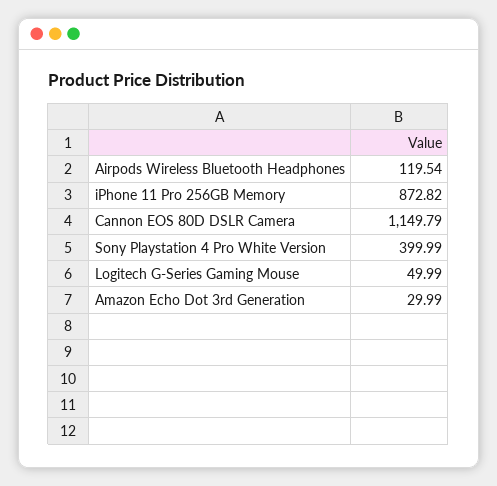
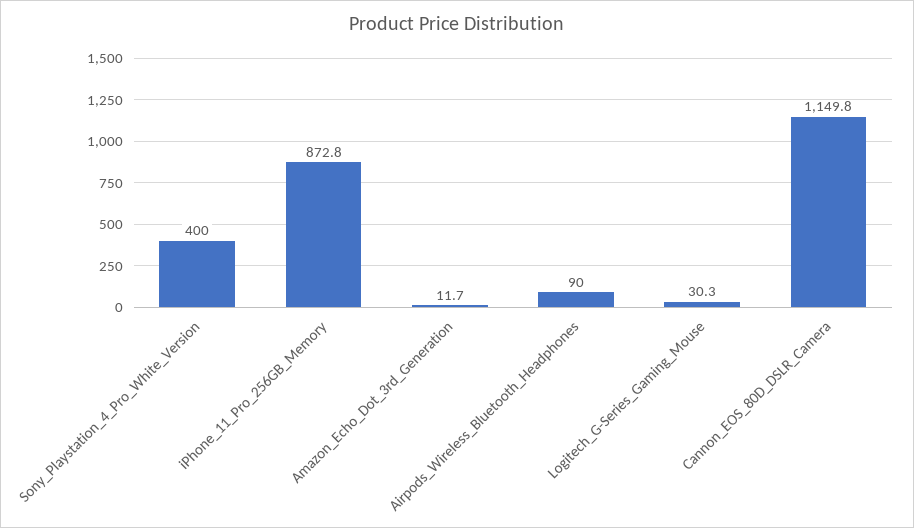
  {
-   "Airpods Wireless Bluetooth Headphones": 119.54,
+   "Airpods Wireless Bluetooth Headphones": 90,
    "iPhone 11 Pro 256GB Memory": 872.82,
    "Cannon EOS 80D DSLR Camera": 1149.79,
    "Sony Playstation 4 Pro White Version": 399.99,
-   "Logitech G-Series Gaming Mouse": 49.99,
+   "Logitech G-Series Gaming Mouse": 30.3,
-   "Amazon Echo Dot 3rd Generation": 29.99
+   "Amazon Echo Dot 3rd Generation": 11.7
  }

